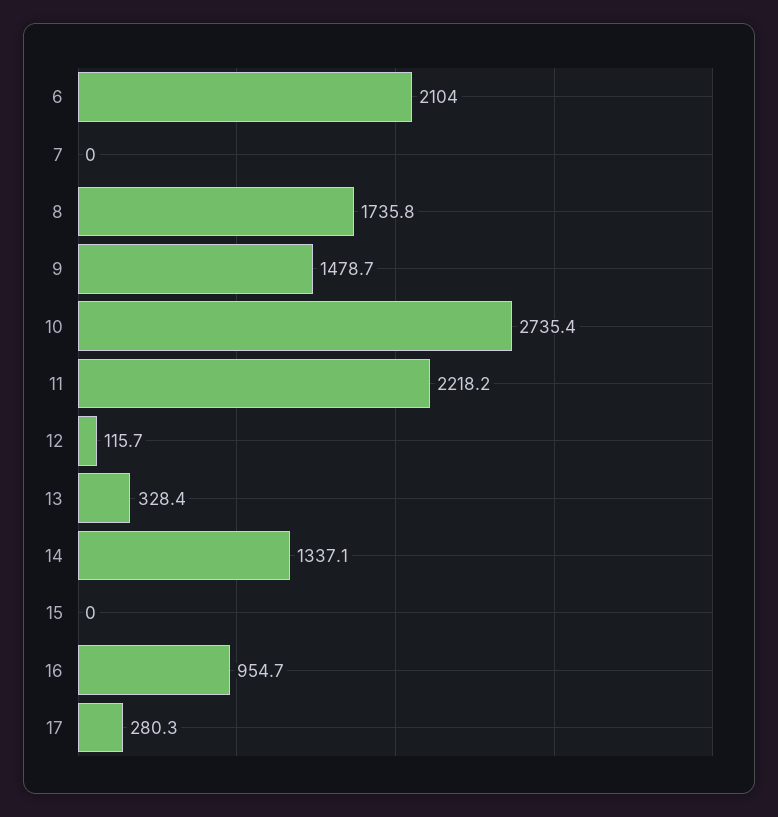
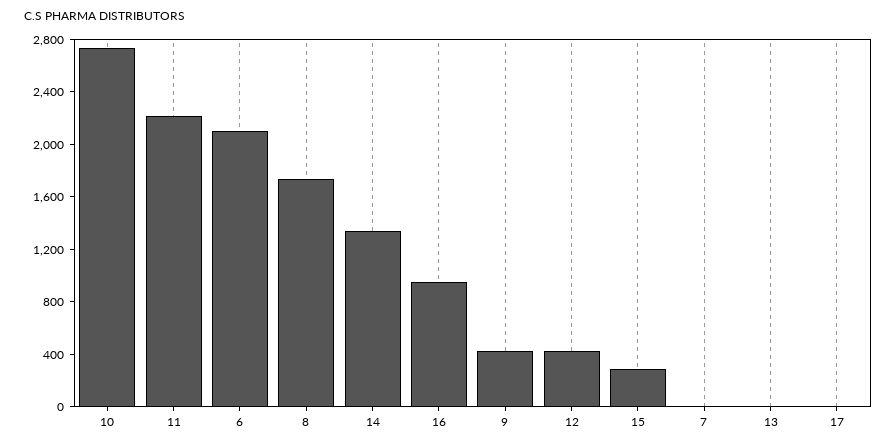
  {
    "6": 2104,
    "7": 0,
    "8": 1735.8,
-   "9": 1478.7,
+   "9": 400,
    "10": 2735.4,
    "11": 2218.2,
-   "12": 115.7,
+   "12": 400,
-   "13": 328.4,
+   "13": 0,
    "14": 1337.1,
-   "15": 0,
+   "15": 300,
    "16": 954.7,
-   "17": 280.3
+   "17": 0
  }

